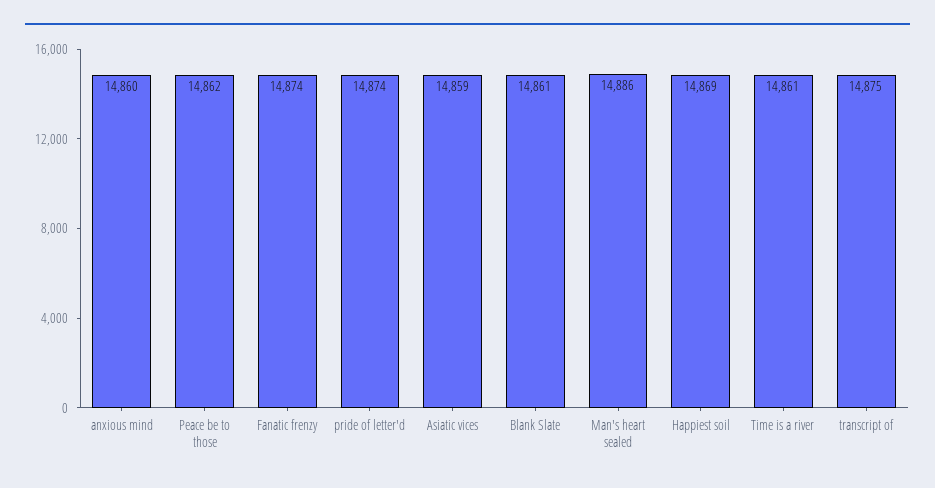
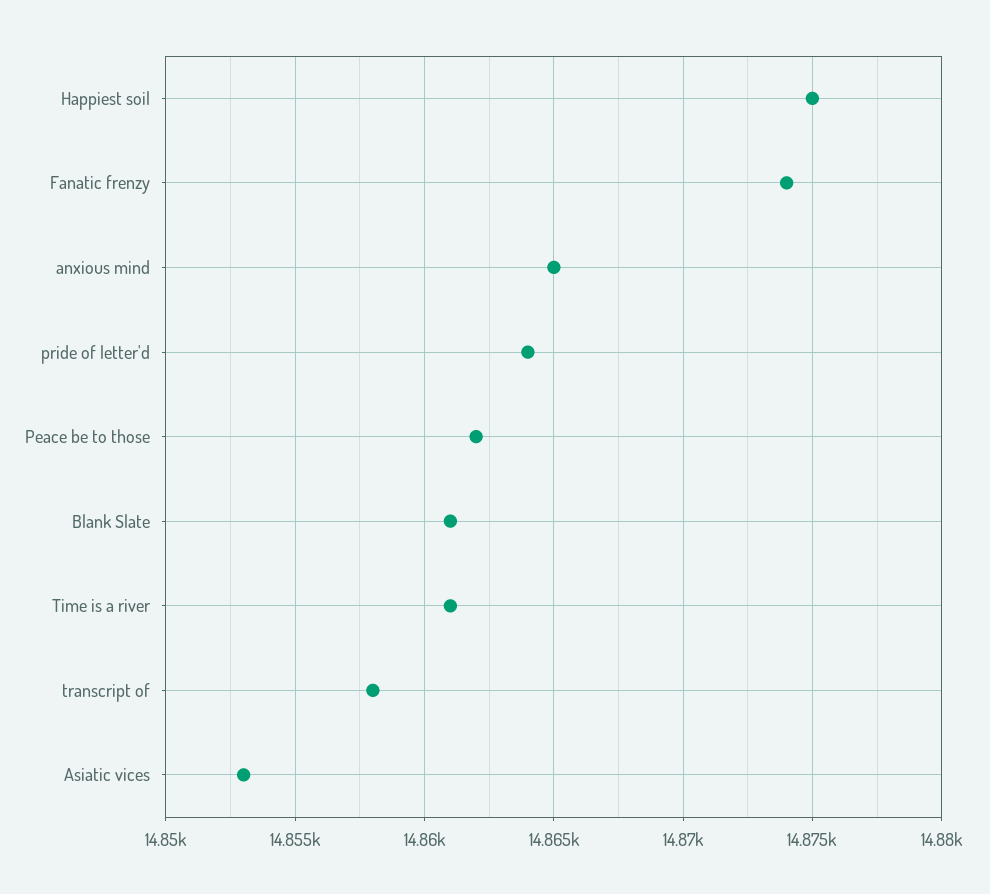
  {
-   "anxious mind": 14860,
+   "anxious mind": 14865,
    "Peace be to those": 14862,
    "Fanatic frenzy": 14874,
-   "pride of letter'd": 14874,
+   "pride of letter'd": 14864,
-   "Asiatic vices": 14859,
+   "Asiatic vices": 14853,
    "Blank Slate": 14861,
-   "Man's heart sealed": 14886,
-   "Happiest soil": 14869,
+   "Happiest soil": 14875,
    "Time is a river": 14861,
-   "transcript of": 14875
+   "transcript of": 14858
  }

